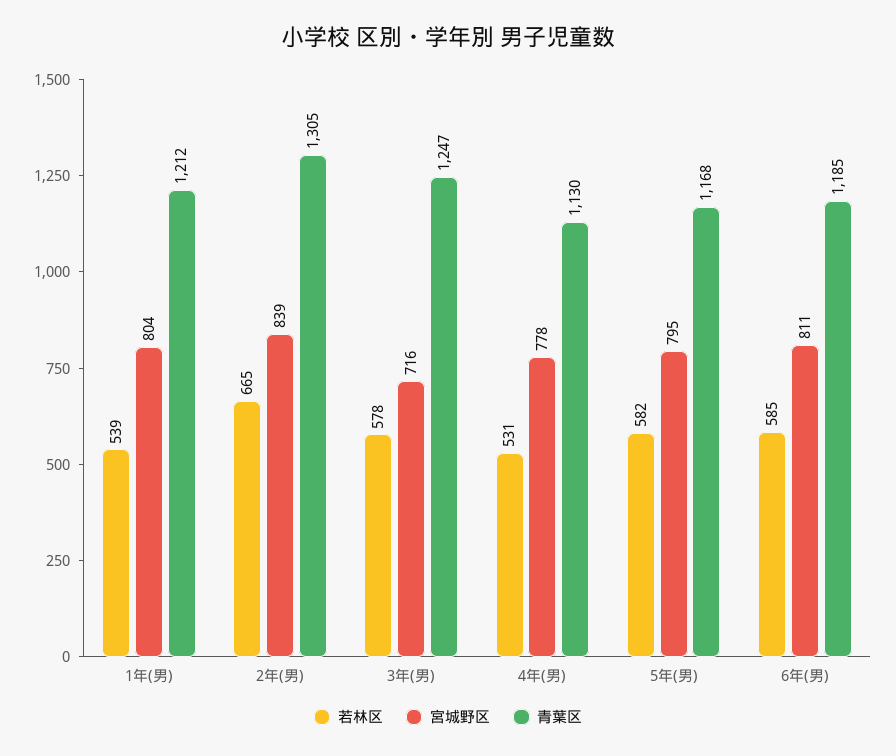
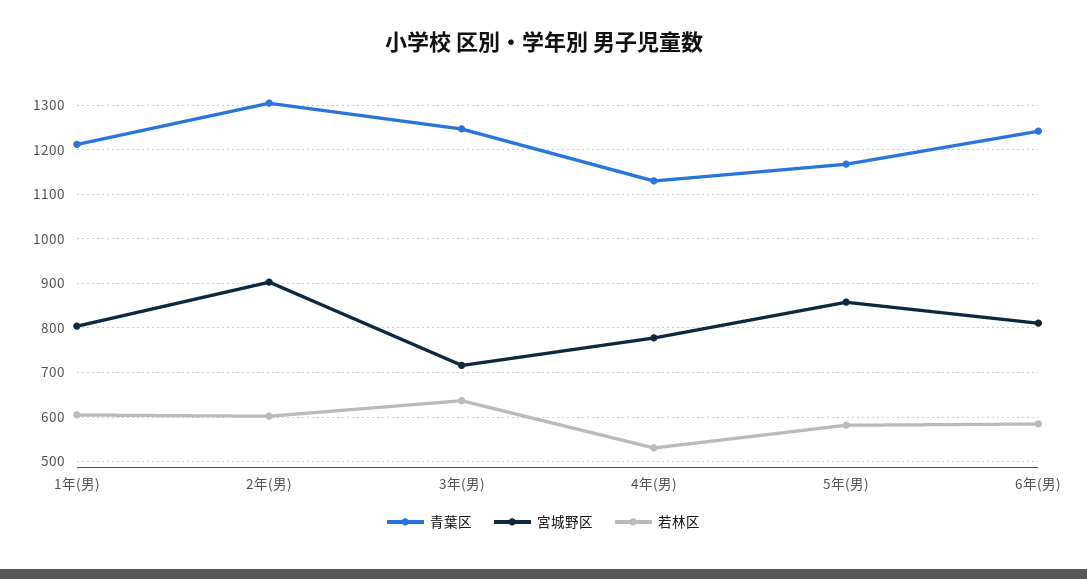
  {
    "若林区": {
-     "1年(男)": 539,
+     "1年(男)": 600,
-     "2年(男)": 665,
+     "2年(男)": 600,
-     "3年(男)": 578,
+     "3年(男)": 640,
      "4年(男)": 531,
      "5年(男)": 582,
      "6年(男)": 585
    },
    "宮城野区": {
      "1年(男)": 804,
-     "2年(男)": 839,
+     "2年(男)": 900,
      "3年(男)": 716,
      "4年(男)": 778,
-     "5年(男)": 795,
+     "5年(男)": 860,
      "6年(男)": 811
    },
    "青葉区": {
      "1年(男)": 1212,
      "2年(男)": 1305,
      "3年(男)": 1247,
      "4年(男)": 1130,
      "5年(男)": 1168,
-     "6年(男)": 1185
+     "6年(男)": 1240
    }
  }

